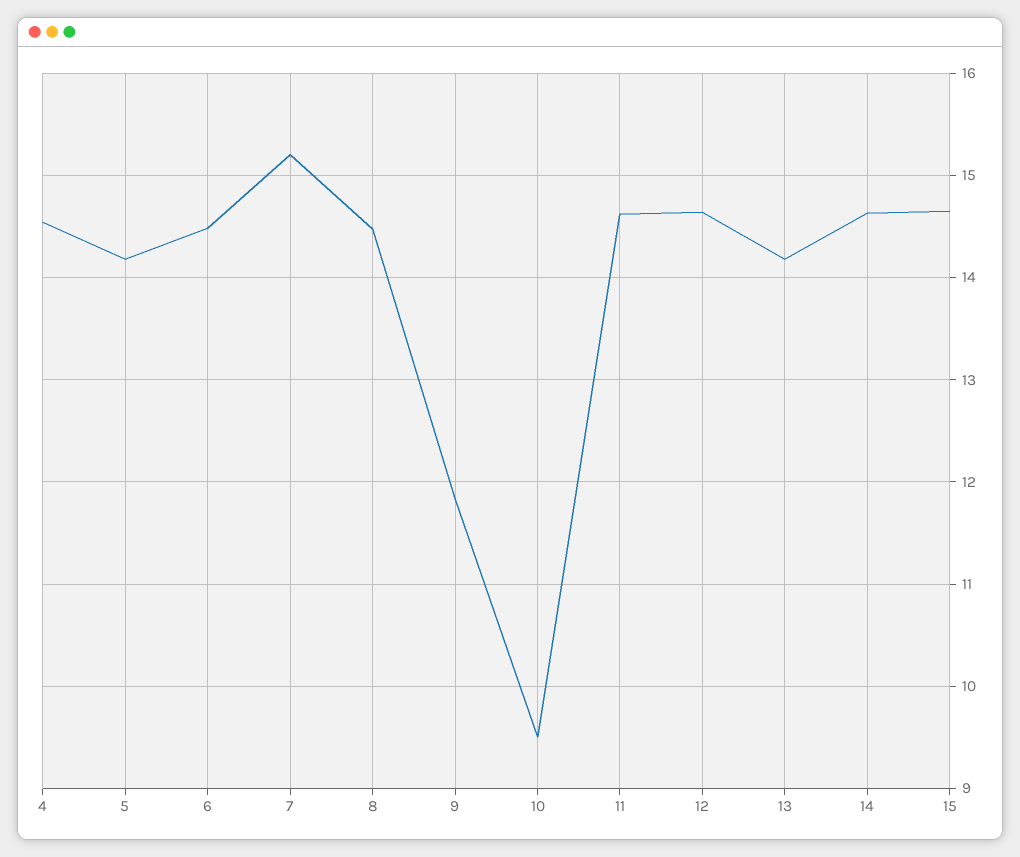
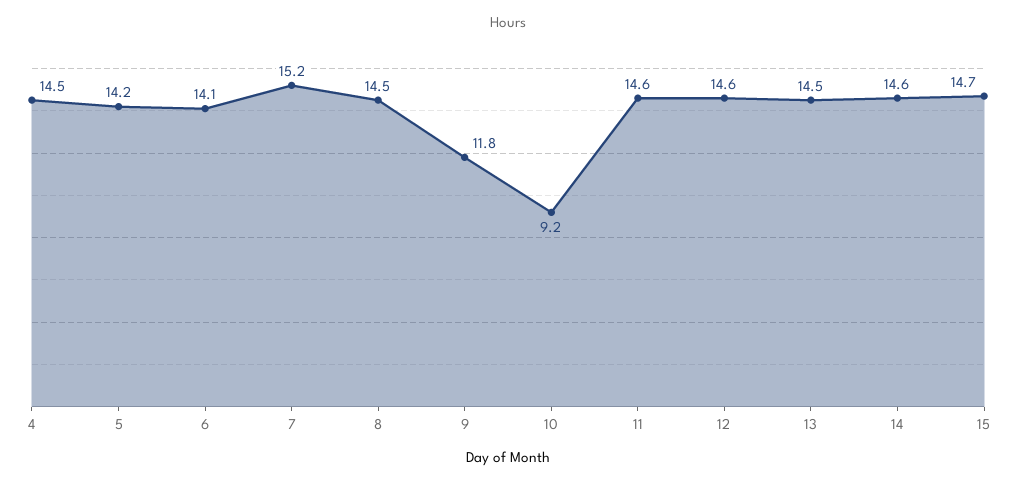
  {
    "4": 14.5,
    "5": 14.2,
-   "6": 14.5,
+   "6": 14.1,
    "7": 15.2,
    "8": 14.5,
    "9": 11.8,
-   "10": 9.5,
+   "10": 9.2,
    "11": 14.6,
    "12": 14.6,
-   "13": 14.2,
+   "13": 14.5,
    "14": 14.6,
    "15": 14.7
  }

